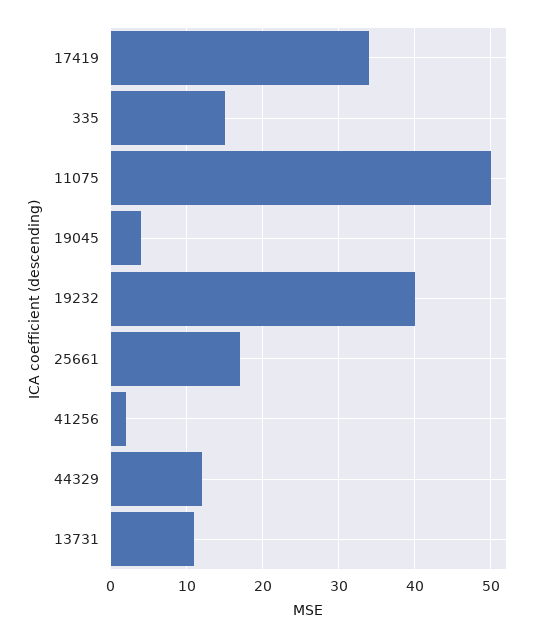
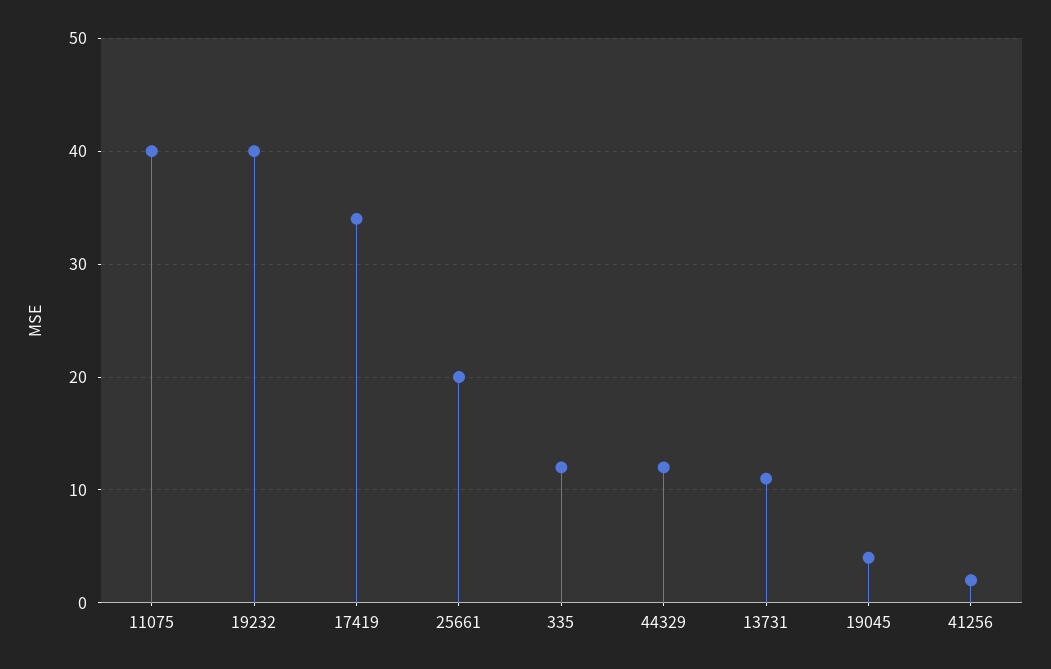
  {
    "17419": 34,
-   "335": 15,
+   "335": 12,
-   "11075": 50,
+   "11075": 40,
    "19045": 4,
    "19232": 40,
-   "25661": 17,
+   "25661": 20,
    "41256": 2,
    "44329": 12,
    "13731": 11
  }

